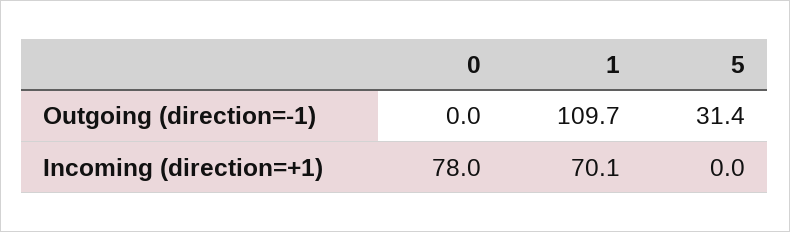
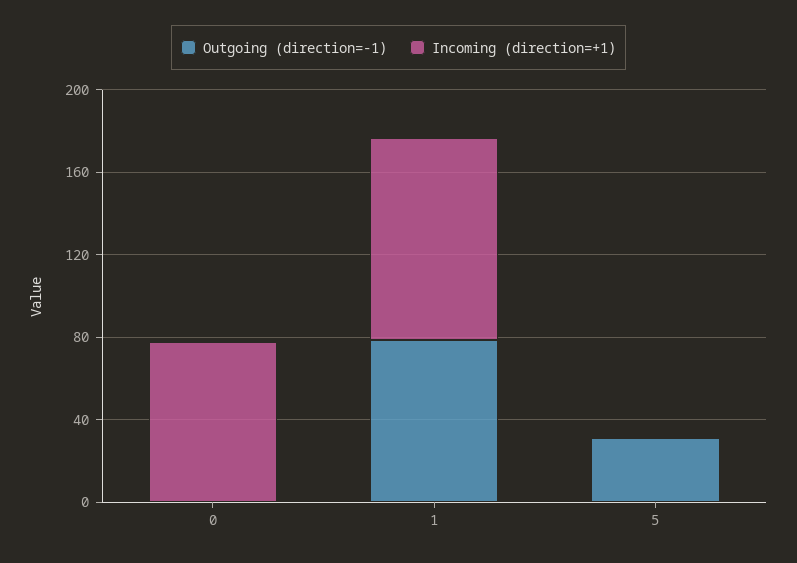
  {
    "Outgoing (direction=-1)": {
      "0": 0,
-     "1": 109.7,
+     "1": 80,
      "5": 31.4
    },
    "Incoming (direction=+1)": {
      "0": 78,
-     "1": 70.1,
+     "1": 100,
      "5": 0
    }
  }

